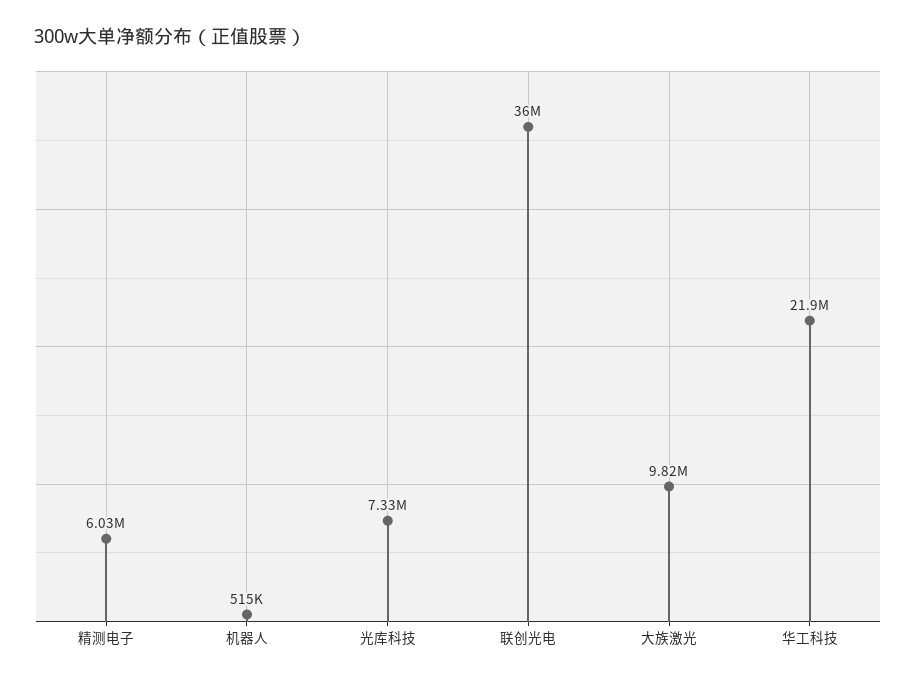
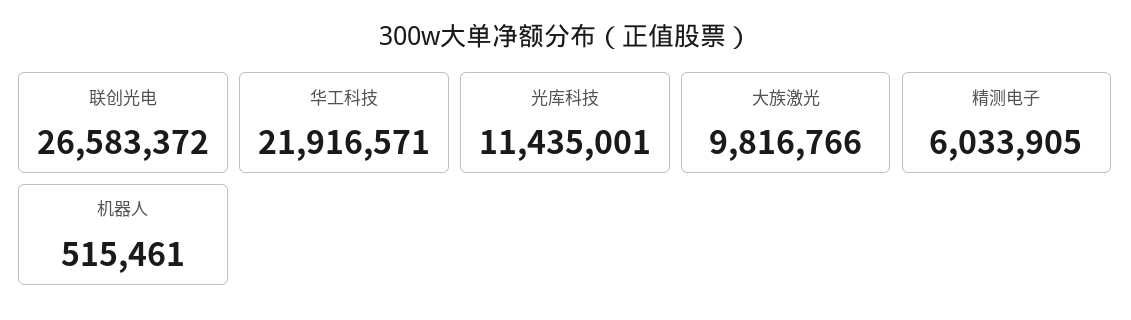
  {
    "精测电子": 6033905,
    "机器人": 515461,
-   "光库科技": 7330000,
+   "光库科技": 11435001,
-   "联创光电": 36000000,
+   "联创光电": 26583372,
    "大族激光": 9816766,
    "华工科技": 21916571
  }

